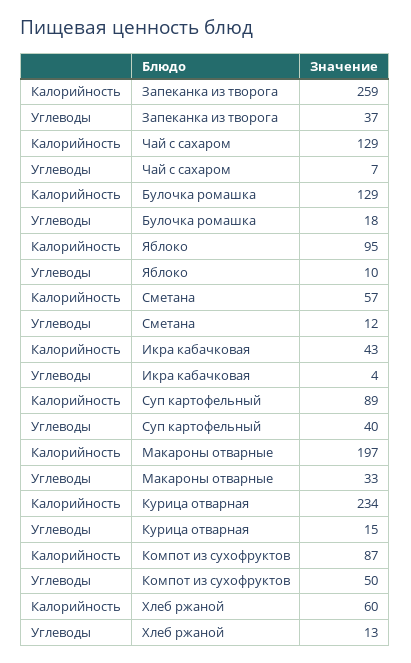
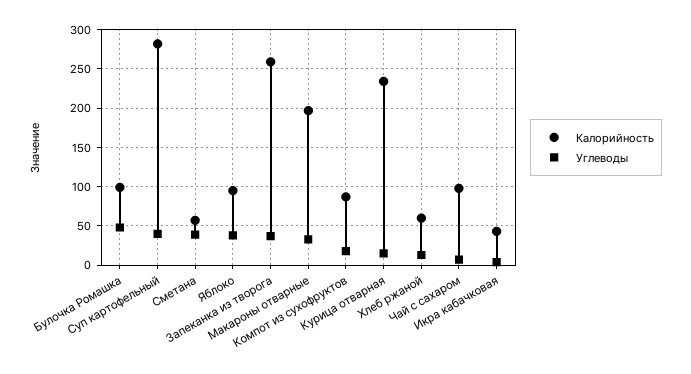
  {
    "Калорийность": {
      "Запеканка из творога": 259,
-     "Чай с сахаром": 129,
+     "Чай с сахаром": 100,
-     "Булочка ромашка": 129,
+     "Булочка ромашка": 100,
      "Яблоко": 95,
      "Сметана": 57,
      "Икра кабачковая": 43,
-     "Суп картофельный": 89,
+     "Суп картофельный": 280,
      "Макароны отварные": 197,
      "Курица отварная": 234,
      "Компот из сухофруктов": 87,
      "Хлеб ржаной": 60
    },
    "Углеводы": {
      "Запеканка из творога": 37,
      "Чай с сахаром": 7,
-     "Булочка ромашка": 18,
+     "Булочка ромашка": 50,
-     "Яблоко": 10,
+     "Яблоко": 40,
-     "Сметана": 12,
+     "Сметана": 40,
      "Икра кабачковая": 4,
      "Суп картофельный": 40,
      "Макароны отварные": 33,
      "Курица отварная": 15,
-     "Компот из сухофруктов": 50,
+     "Компот из сухофруктов": 20,
      "Хлеб ржаной": 13
    }
  }

